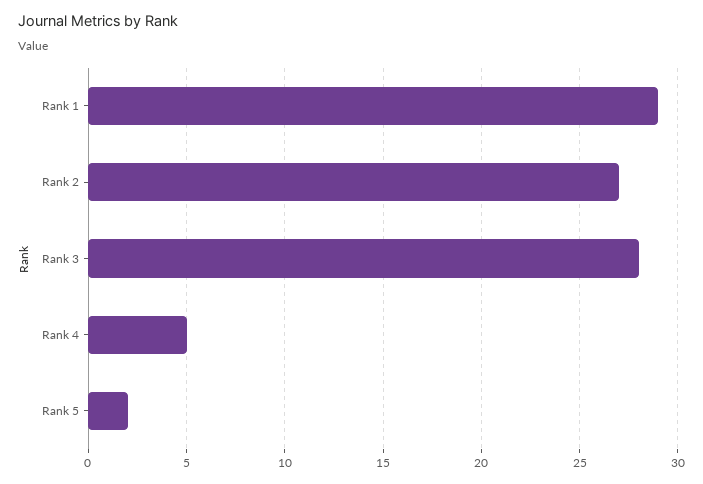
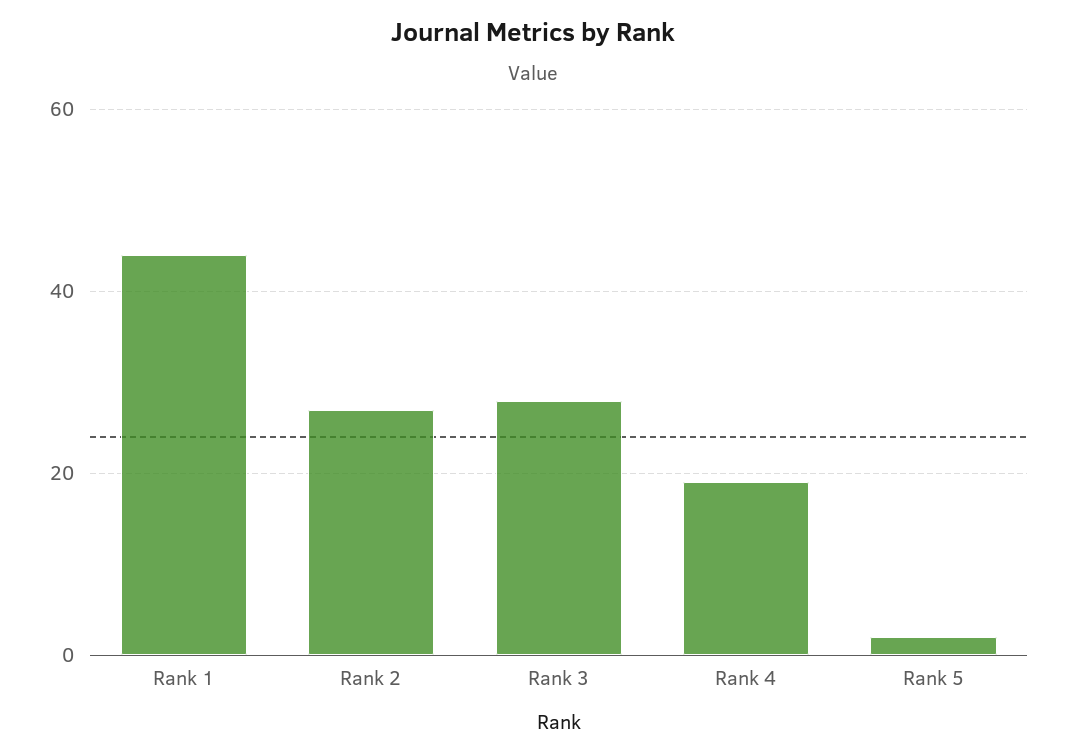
  {
-   "Rank 1": 29,
+   "Rank 1": 45,
    "Rank 2": 27,
    "Rank 3": 28,
-   "Rank 4": 5,
+   "Rank 4": 20,
    "Rank 5": 2
  }

